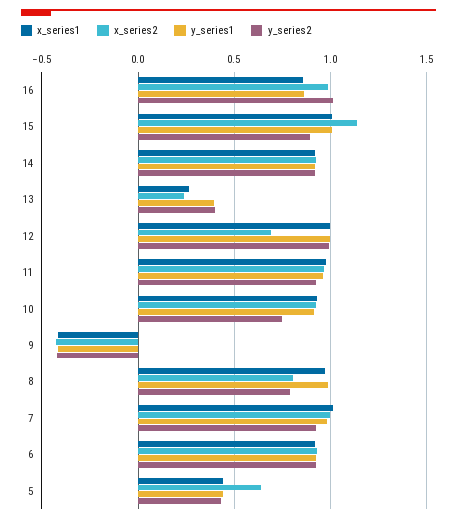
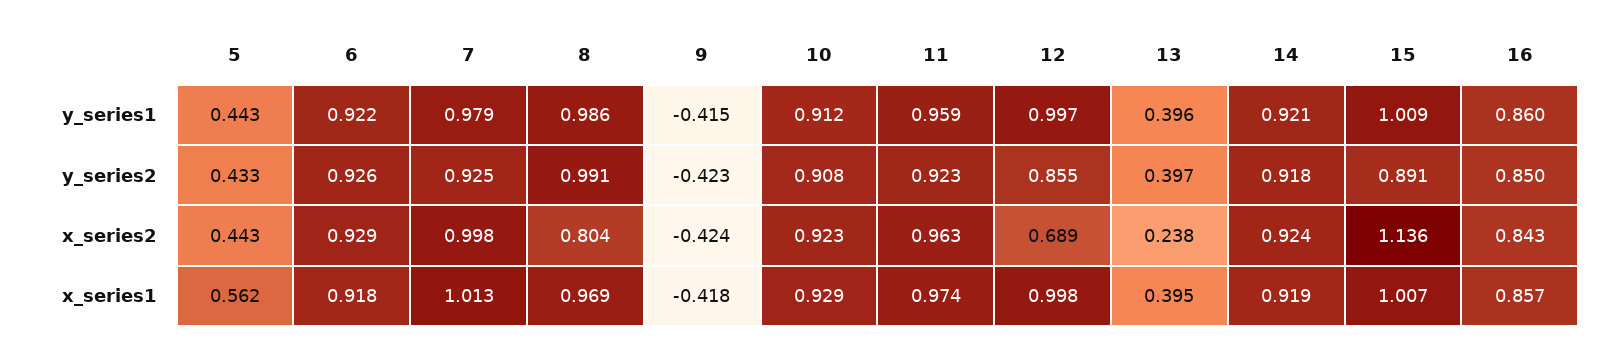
  {
    "x_series1": {
      "16": 0.857,
      "15": 1.007,
      "14": 0.919,
-     "13": 0.25,
+     "13": 0.395,
      "12": 0.998,
      "11": 0.974,
      "10": 0.929,
      "9": -0.418,
      "8": 0.969,
      "7": 1.013,
      "6": 0.918,
-     "5": 0.45
+     "5": 0.562
    },
    "x_series2": {
-     "16": 1,
+     "16": 0.843,
      "15": 1.136,
      "14": 0.924,
      "13": 0.238,
      "12": 0.689,
      "11": 0.963,
      "10": 0.923,
      "9": -0.424,
      "8": 0.804,
      "7": 0.998,
      "6": 0.929,
-     "5": 0.65
+     "5": 0.443
    },
    "y_series1": {
      "16": 0.86,
      "15": 1.009,
      "14": 0.921,
      "13": 0.396,
      "12": 0.997,
      "11": 0.959,
      "10": 0.912,
      "9": -0.415,
      "8": 0.986,
      "7": 0.979,
      "6": 0.922,
      "5": 0.443
    },
    "y_series2": {
-     "16": 1,
+     "16": 0.85,
      "15": 0.891,
      "14": 0.918,
      "13": 0.397,
-     "12": 1,
+     "12": 0.855,
      "11": 0.923,
-     "10": 0.75,
+     "10": 0.908,
      "9": -0.423,
-     "8": 0.8,
+     "8": 0.991,
      "7": 0.925,
      "6": 0.926,
      "5": 0.433
    }
  }

